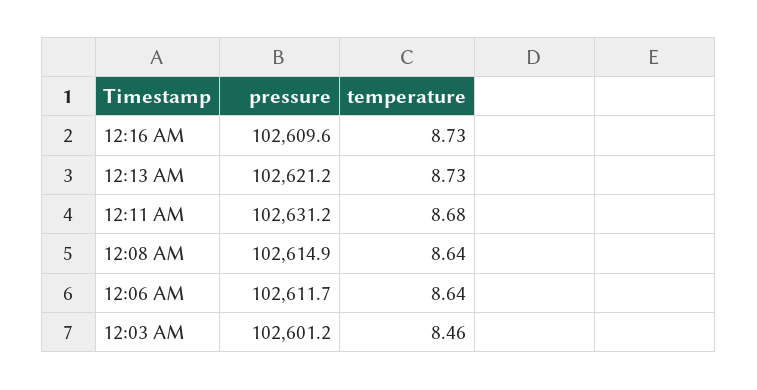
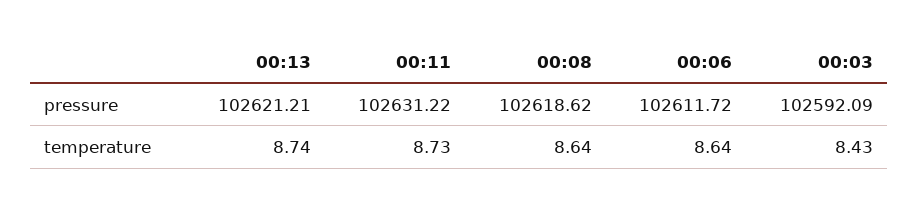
  {
    "pressure": {
-     "12:16 AM": 102609.6,
      "12:13 AM": 102621.21,
      "12:11 AM": 102631.22,
-     "12:08 AM": 102614.9,
+     "12:08 AM": 102618.62,
      "12:06 AM": 102611.72,
-     "12:03 AM": 102601.2
+     "12:03 AM": 102592.09
    },
    "temperature": {
-     "12:16 AM": 8.73,
-     "12:13 AM": 8.73,
+     "12:13 AM": 8.74,
-     "12:11 AM": 8.68,
+     "12:11 AM": 8.73,
      "12:08 AM": 8.64,
      "12:06 AM": 8.64,
-     "12:03 AM": 8.46
+     "12:03 AM": 8.43
    }
  }

